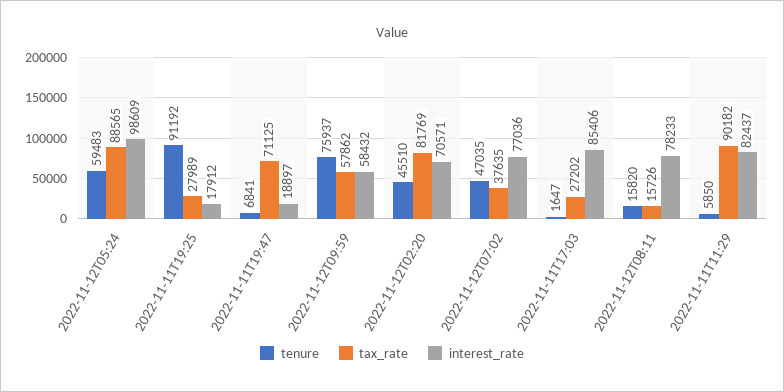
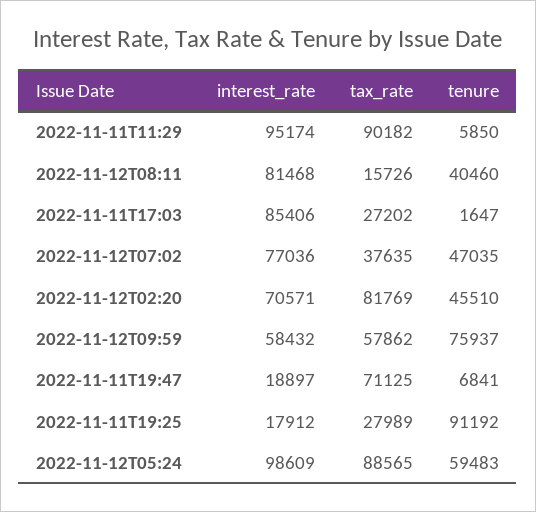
  {
    "tenure": {
      "2022-11-12T05:24": 59483,
      "2022-11-11T19:25": 91192,
      "2022-11-11T19:47": 6841,
      "2022-11-12T09:59": 75937,
      "2022-11-12T02:20": 45510,
      "2022-11-12T07:02": 47035,
      "2022-11-11T17:03": 1647,
-     "2022-11-12T08:11": 15820,
+     "2022-11-12T08:11": 40460,
      "2022-11-11T11:29": 5850
    },
    "tax_rate": {
      "2022-11-12T05:24": 88565,
      "2022-11-11T19:25": 27989,
      "2022-11-11T19:47": 71125,
      "2022-11-12T09:59": 57862,
      "2022-11-12T02:20": 81769,
      "2022-11-12T07:02": 37635,
      "2022-11-11T17:03": 27202,
      "2022-11-12T08:11": 15726,
      "2022-11-11T11:29": 90182
    },
    "interest_rate": {
      "2022-11-12T05:24": 98609,
      "2022-11-11T19:25": 17912,
      "2022-11-11T19:47": 18897,
      "2022-11-12T09:59": 58432,
      "2022-11-12T02:20": 70571,
      "2022-11-12T07:02": 77036,
      "2022-11-11T17:03": 85406,
-     "2022-11-12T08:11": 78233,
+     "2022-11-12T08:11": 81468,
-     "2022-11-11T11:29": 82437
+     "2022-11-11T11:29": 95174
    }
  }

